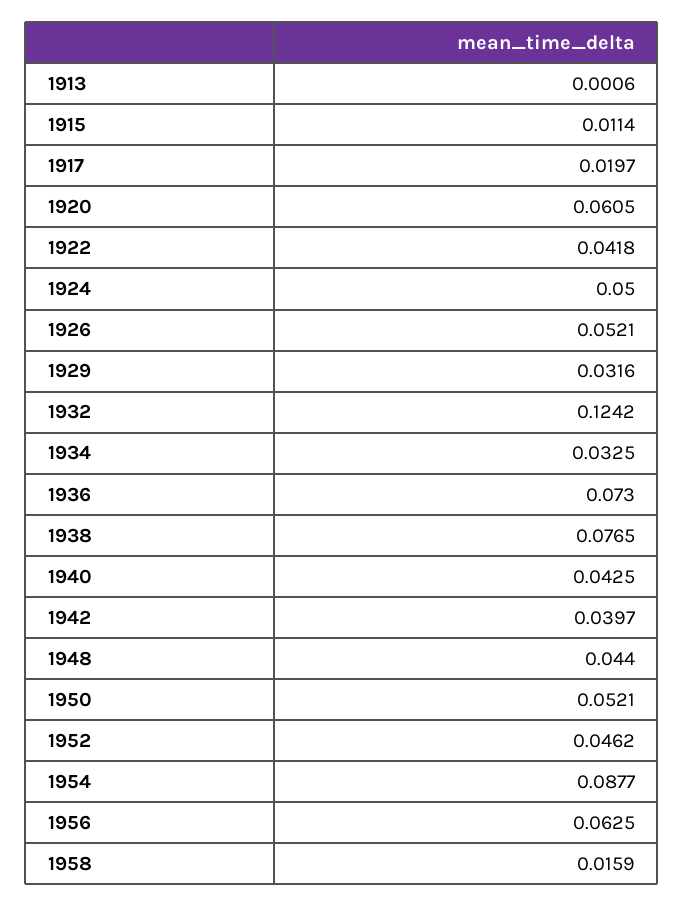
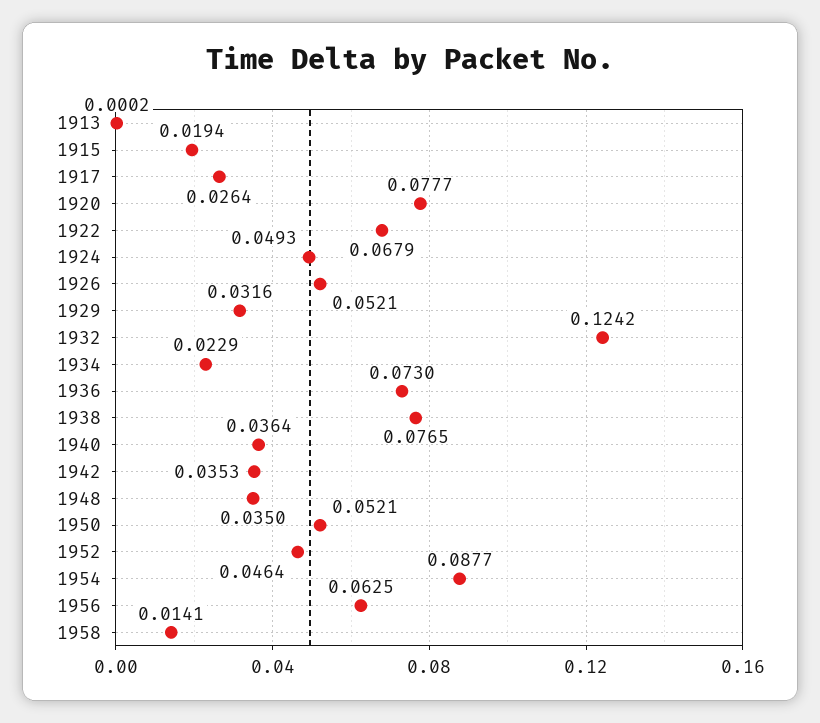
  {
-   "1913": 0.0006,
+   "1913": 0.0002,
-   "1915": 0.0114,
+   "1915": 0.0194,
-   "1917": 0.0197,
+   "1917": 0.0264,
-   "1920": 0.0605,
+   "1920": 0.0777,
-   "1922": 0.0418,
+   "1922": 0.0679,
-   "1924": 0.05,
+   "1924": 0.0493,
    "1926": 0.0521,
    "1929": 0.0316,
    "1932": 0.1242,
-   "1934": 0.0325,
+   "1934": 0.0229,
    "1936": 0.073,
    "1938": 0.0765,
-   "1940": 0.0425,
+   "1940": 0.0364,
-   "1942": 0.0397,
+   "1942": 0.0353,
-   "1948": 0.044,
+   "1948": 0.035,
    "1950": 0.0521,
-   "1952": 0.0462,
+   "1952": 0.0464,
    "1954": 0.0877,
    "1956": 0.0625,
-   "1958": 0.0159
+   "1958": 0.0141
  }

